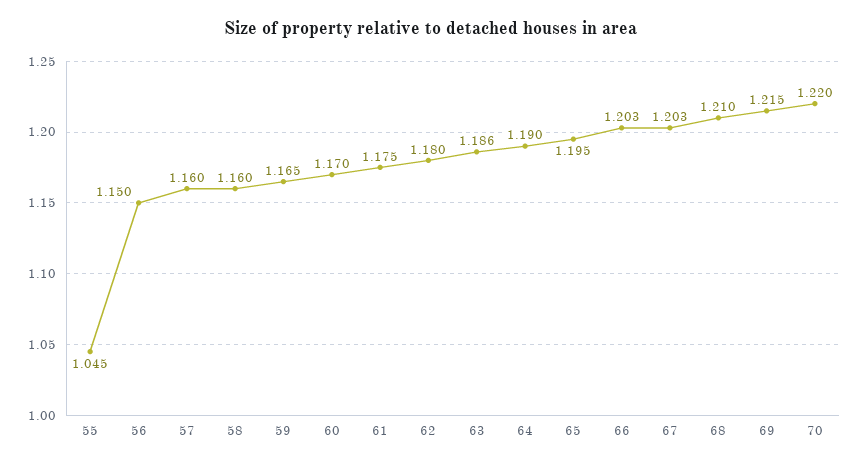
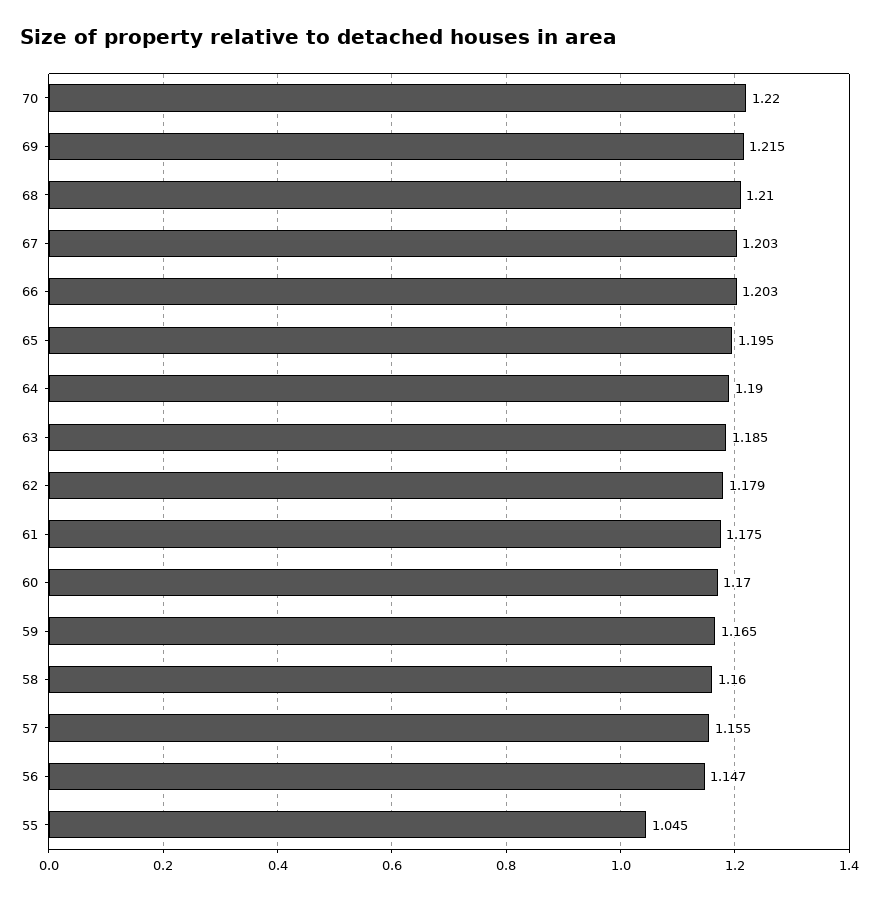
  {
    "55": 1.045,
-   "56": 1.15,
+   "56": 1.147,
-   "57": 1.16,
+   "57": 1.155,
    "58": 1.16,
    "59": 1.165,
    "60": 1.17,
    "61": 1.175,
-   "62": 1.18,
+   "62": 1.179,
-   "63": 1.186,
+   "63": 1.185,
    "64": 1.19,
    "65": 1.195,
    "66": 1.203,
    "67": 1.203,
    "68": 1.21,
    "69": 1.215,
    "70": 1.22
  }

